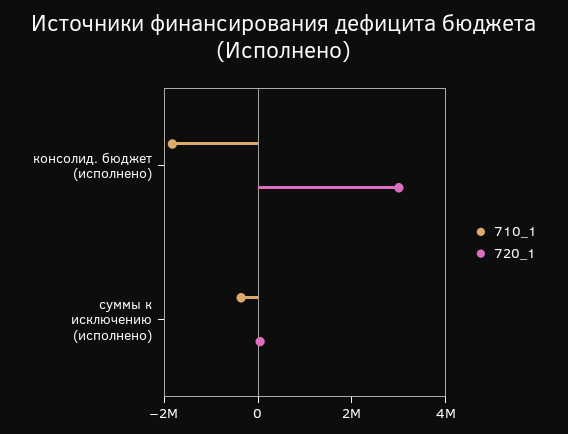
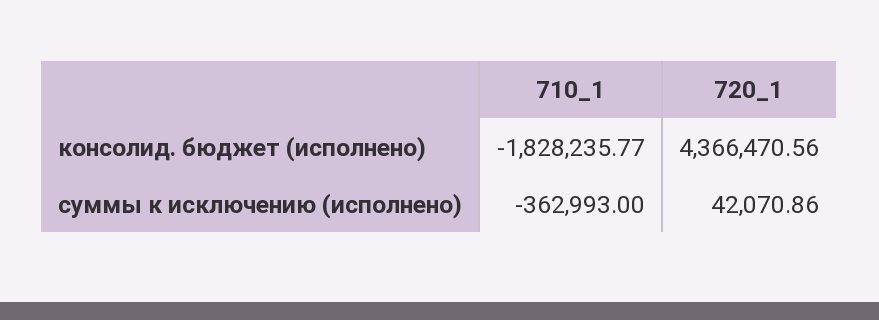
  {
    "710_1": {
      "консолид. бюджет (исполнено)": -1828235.77,
      "суммы к исключению (исполнено)": -362993
    },
    "720_1": {
-     "консолид. бюджет (исполнено)": 3000000,
+     "консолид. бюджет (исполнено)": 4366470.56,
      "суммы к исключению (исполнено)": 42070.86
    }
  }

